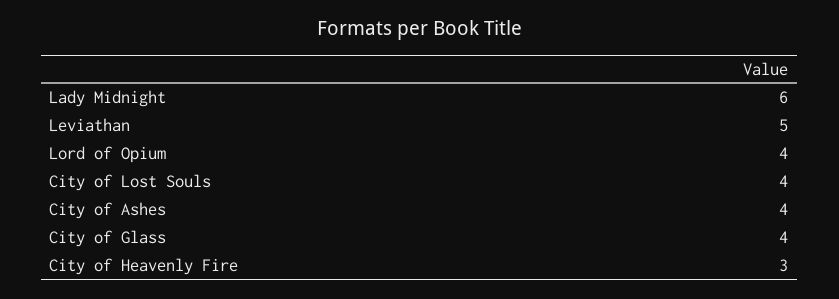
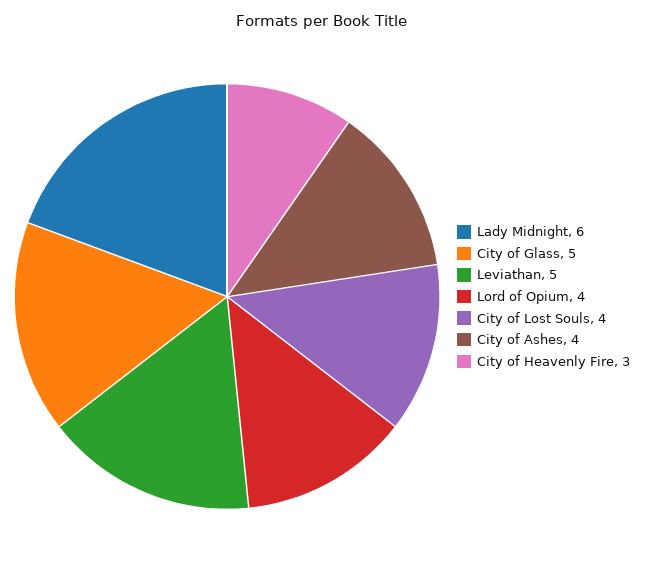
  {
    "Lady Midnight": 6,
    "Leviathan": 5,
    "Lord of Opium": 4,
    "City of Lost Souls": 4,
    "City of Ashes": 4,
-   "City of Glass": 4,
+   "City of Glass": 5,
    "City of Heavenly Fire": 3
  }

